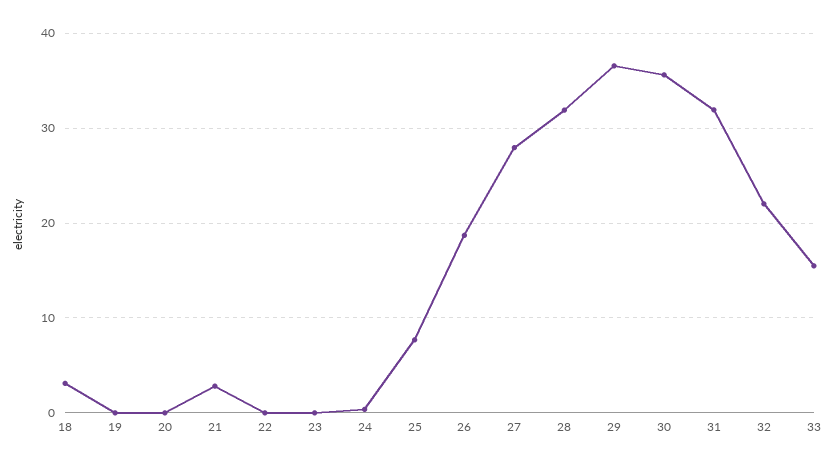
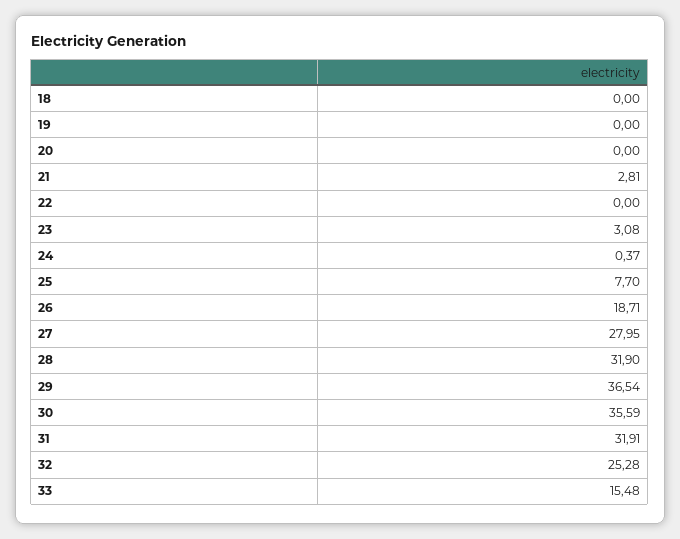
  {
-   "18": 3,
+   "18": 0,
    "19": 0,
    "20": 0,
    "21": 2.81,
    "22": 0,
-   "23": 0,
+   "23": 3.08,
    "24": 0.37,
    "25": 7.7,
    "26": 18.71,
    "27": 27.95,
    "28": 31.9,
    "29": 36.54,
    "30": 35.59,
    "31": 31.91,
-   "32": 22,
+   "32": 25.28,
    "33": 15.48
  }

